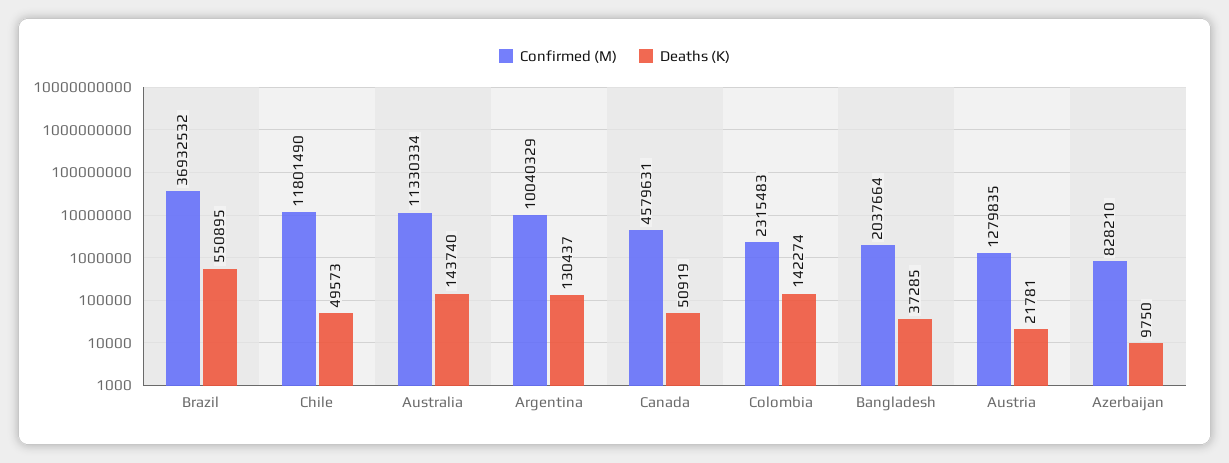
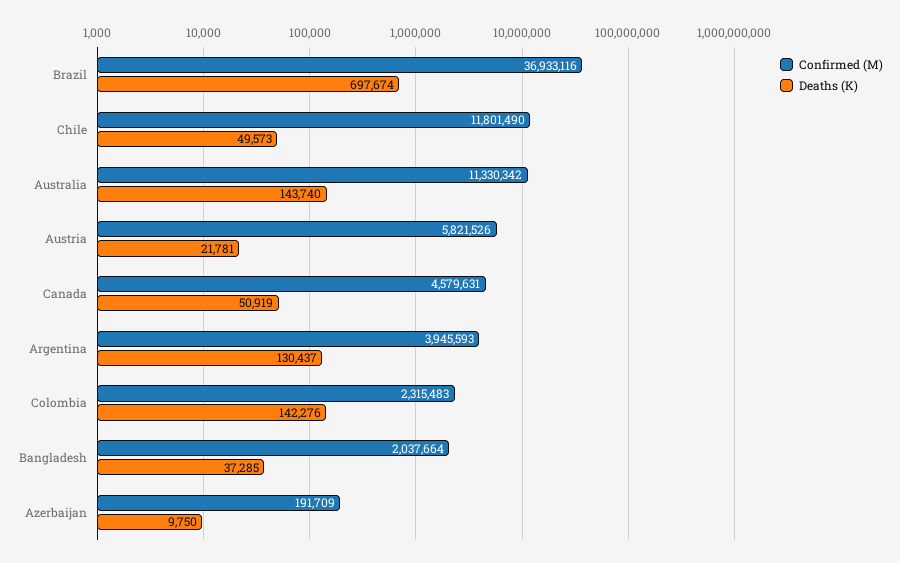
  {
    "Confirmed (M)": {
-     "Brazil": 36932532,
+     "Brazil": 36933116,
      "Chile": 11801490,
-     "Australia": 11330334,
+     "Australia": 11330342,
-     "Argentina": 10040329,
+     "Argentina": 3945593,
      "Canada": 4579631,
      "Colombia": 2315483,
      "Bangladesh": 2037664,
-     "Austria": 1279835,
+     "Austria": 5821526,
-     "Azerbaijan": 828210
+     "Azerbaijan": 191709
    },
    "Deaths (K)": {
-     "Brazil": 550895,
+     "Brazil": 697674,
      "Chile": 49573,
      "Australia": 143740,
      "Argentina": 130437,
      "Canada": 50919,
-     "Colombia": 142274,
+     "Colombia": 142276,
      "Bangladesh": 37285,
      "Austria": 21781,
      "Azerbaijan": 9750
    }
  }

